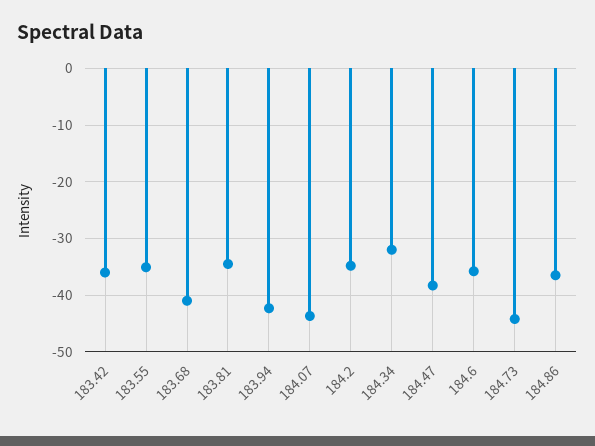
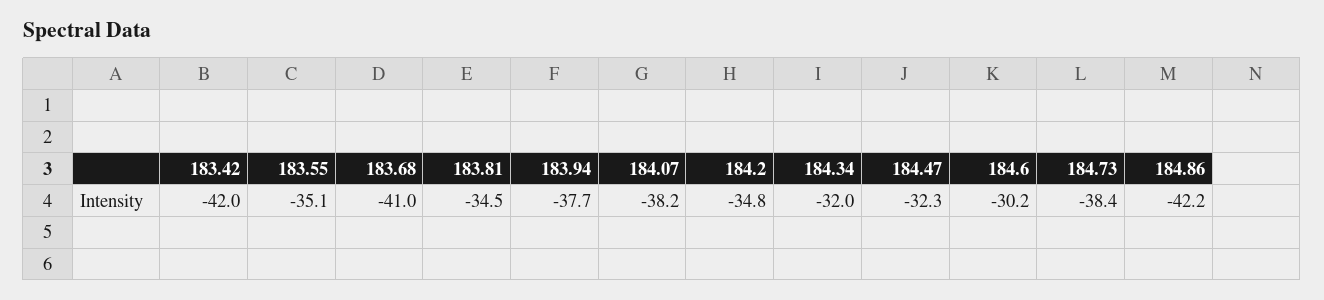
  {
-   "183.42": -36,
+   "183.42": -42,
    "183.55": -35.1,
    "183.68": -41,
    "183.81": -34.5,
-   "183.94": -42,
+   "183.94": -37.7,
-   "184.07": -44,
+   "184.07": -38.2,
    "184.2": -34.8,
    "184.34": -32,
-   "184.47": -38,
+   "184.47": -32.3,
-   "184.6": -36,
+   "184.6": -30.2,
-   "184.73": -44,
+   "184.73": -38.4,
-   "184.86": -36
+   "184.86": -42.2
  }

